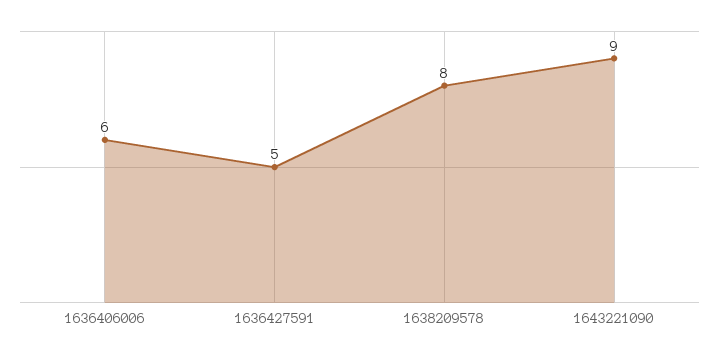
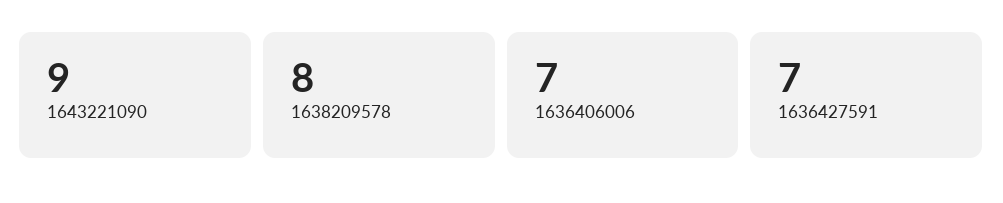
  {
-   "1636406006": 6,
+   "1636406006": 7,
-   "1636427591": 5,
+   "1636427591": 7,
    "1638209578": 8,
    "1643221090": 9
  }

